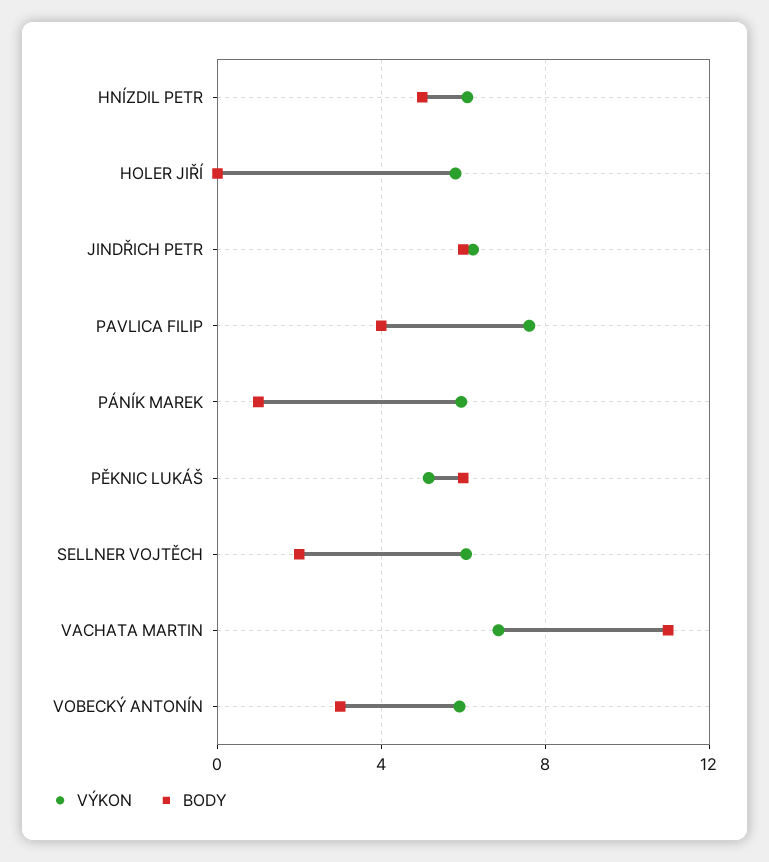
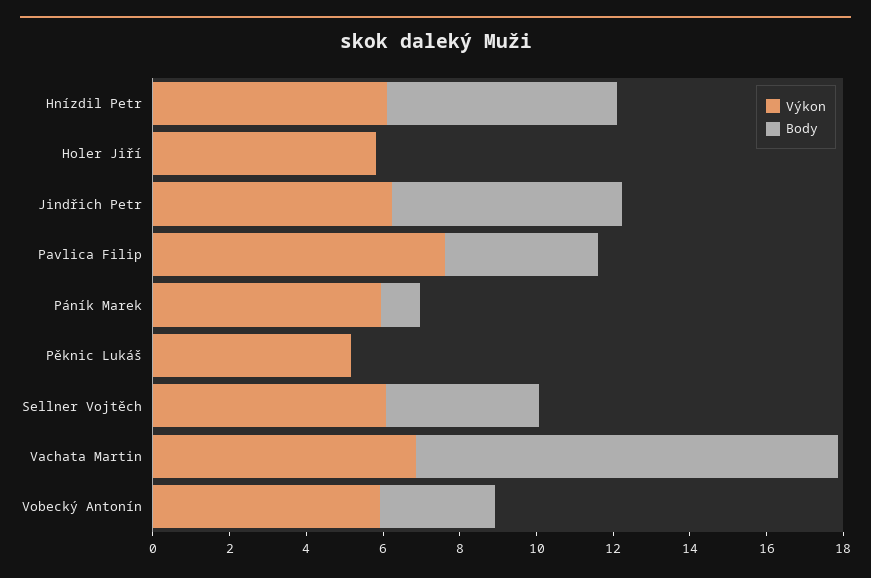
  {
    "VÝKON": {
      "HNÍZDIL PETR": 6,
      "HOLER JIŘÍ": 6,
      "JINDŘICH PETR": 6,
      "PAVLICA FILIP": 7.5,
      "PÁNÍK MAREK": 6,
      "PĚKNIC LUKÁŠ": 5,
      "SELLNER VOJTĚCH": 6,
      "VACHATA MARTIN": 7,
      "VOBECKÝ ANTONÍN": 6
    },
    "BODY": {
-     "HNÍZDIL PETR": 5,
+     "HNÍZDIL PETR": 6,
      "HOLER JIŘÍ": 0,
      "JINDŘICH PETR": 6,
      "PAVLICA FILIP": 4,
      "PÁNÍK MAREK": 1,
-     "PĚKNIC LUKÁŠ": 6,
+     "PĚKNIC LUKÁŠ": 0,
-     "SELLNER VOJTĚCH": 2,
+     "SELLNER VOJTĚCH": 4,
      "VACHATA MARTIN": 11,
      "VOBECKÝ ANTONÍN": 3
    }
  }

